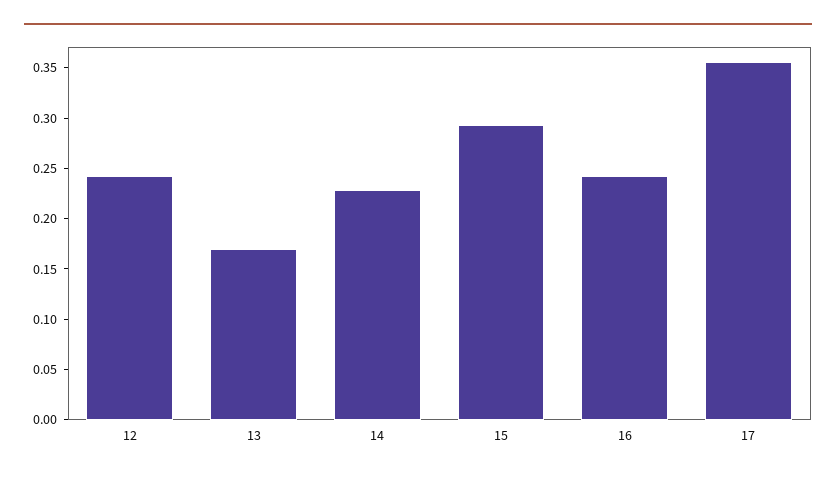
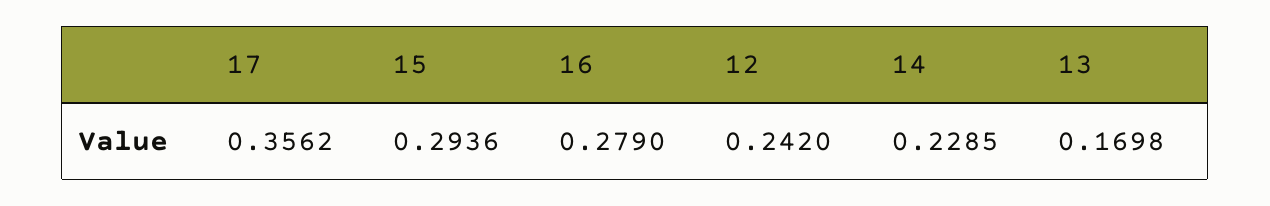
  {
    "12": 0.242,
    "13": 0.1698,
    "14": 0.2285,
    "15": 0.2936,
-   "16": 0.24,
+   "16": 0.279,
    "17": 0.3562
  }

